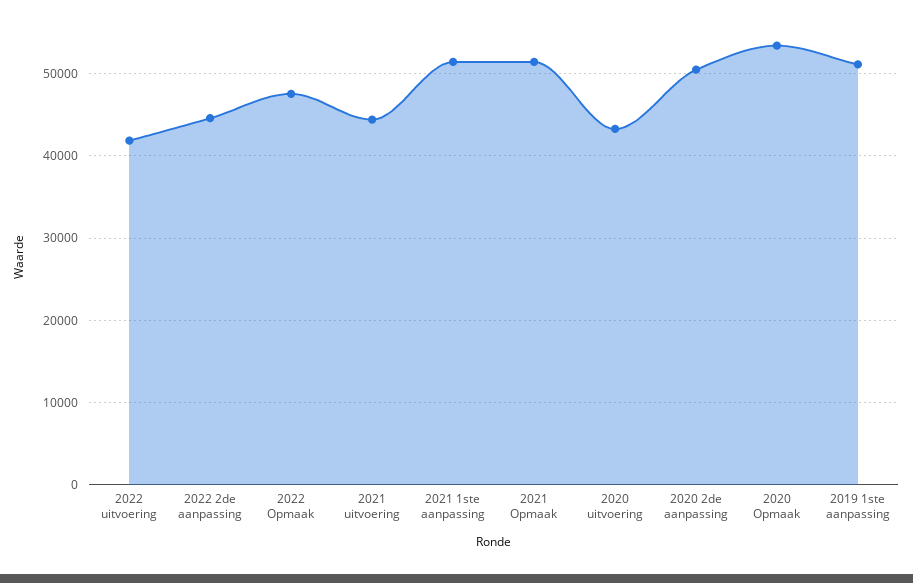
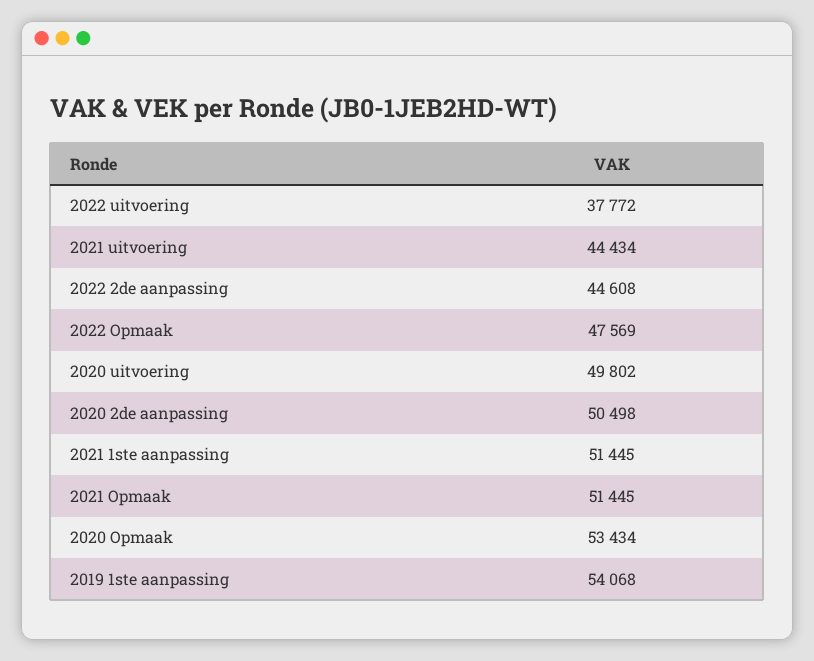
  {
-   "2022 uitvoering": 42000,
+   "2022 uitvoering": 37772,
    "2022 2de aanpassing": 44608,
    "2022 Opmaak": 47569,
    "2021 uitvoering": 44434,
    "2021 1ste aanpassing": 51445,
    "2021 Opmaak": 51445,
-   "2020 uitvoering": 43000,
+   "2020 uitvoering": 49802,
    "2020 2de aanpassing": 50498,
    "2020 Opmaak": 53434,
-   "2019 1ste aanpassing": 51000
+   "2019 1ste aanpassing": 54068
  }

